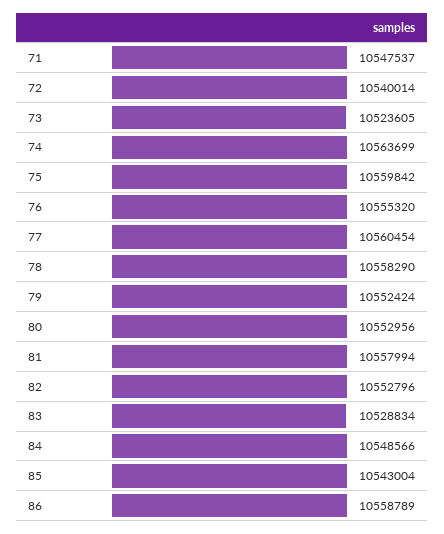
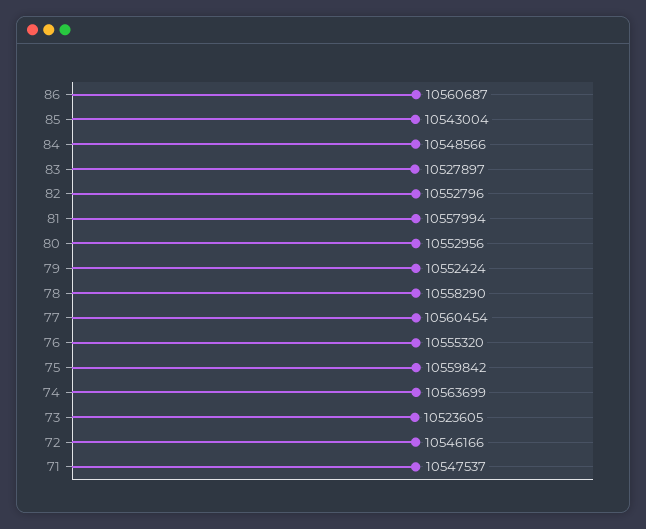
  {
    "71": 10547537,
-   "72": 10540014,
+   "72": 10546166,
    "73": 10523605,
    "74": 10563699,
    "75": 10559842,
    "76": 10555320,
    "77": 10560454,
    "78": 10558290,
    "79": 10552424,
    "80": 10552956,
    "81": 10557994,
    "82": 10552796,
-   "83": 10528834,
+   "83": 10527897,
    "84": 10548566,
    "85": 10543004,
-   "86": 10558789
+   "86": 10560687
  }

